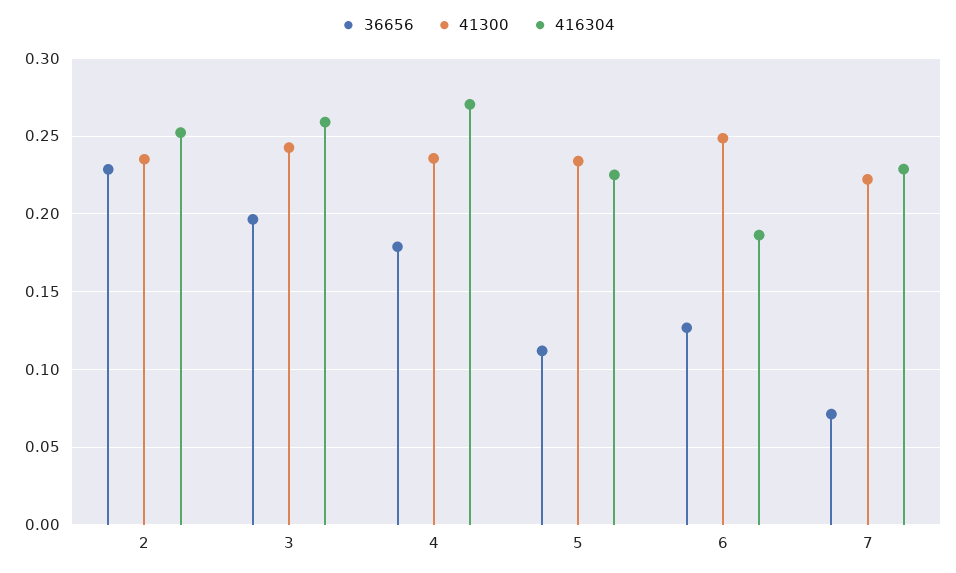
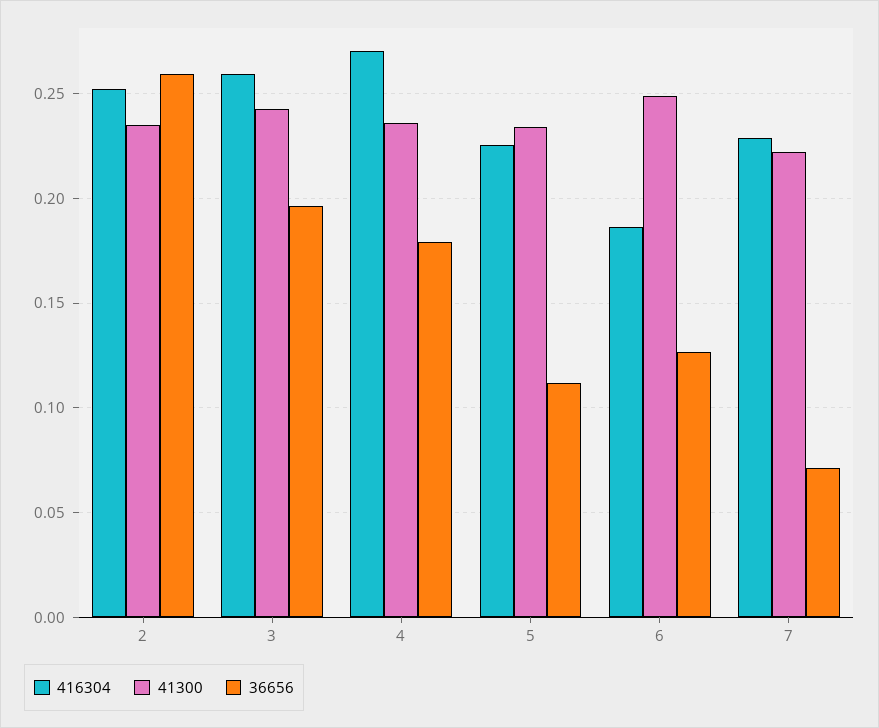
  {
    "36656": {
-     "2": 0.23,
+     "2": 0.26,
      "3": 0.195,
      "4": 0.18,
      "5": 0.11,
      "6": 0.125,
      "7": 0.07
    },
    "41300": {
      "2": 0.235,
      "3": 0.245,
      "4": 0.235,
      "5": 0.235,
      "6": 0.25,
      "7": 0.22
    },
    "416304": {
      "2": 0.25,
      "3": 0.26,
      "4": 0.27,
      "5": 0.225,
      "6": 0.185,
      "7": 0.23
    }
  }

